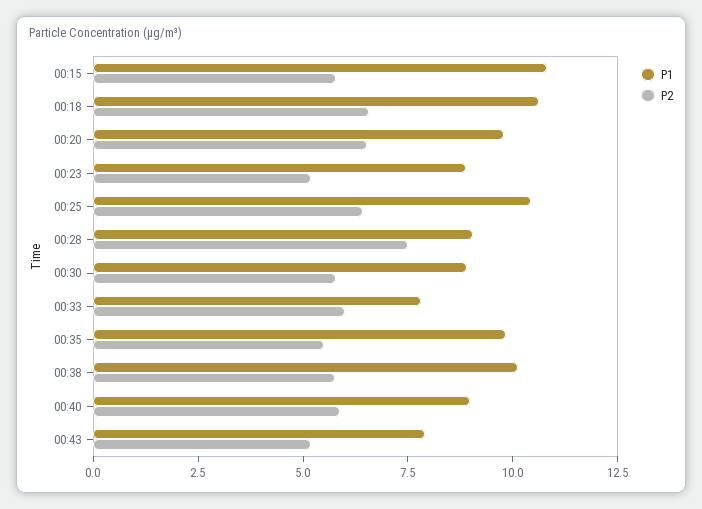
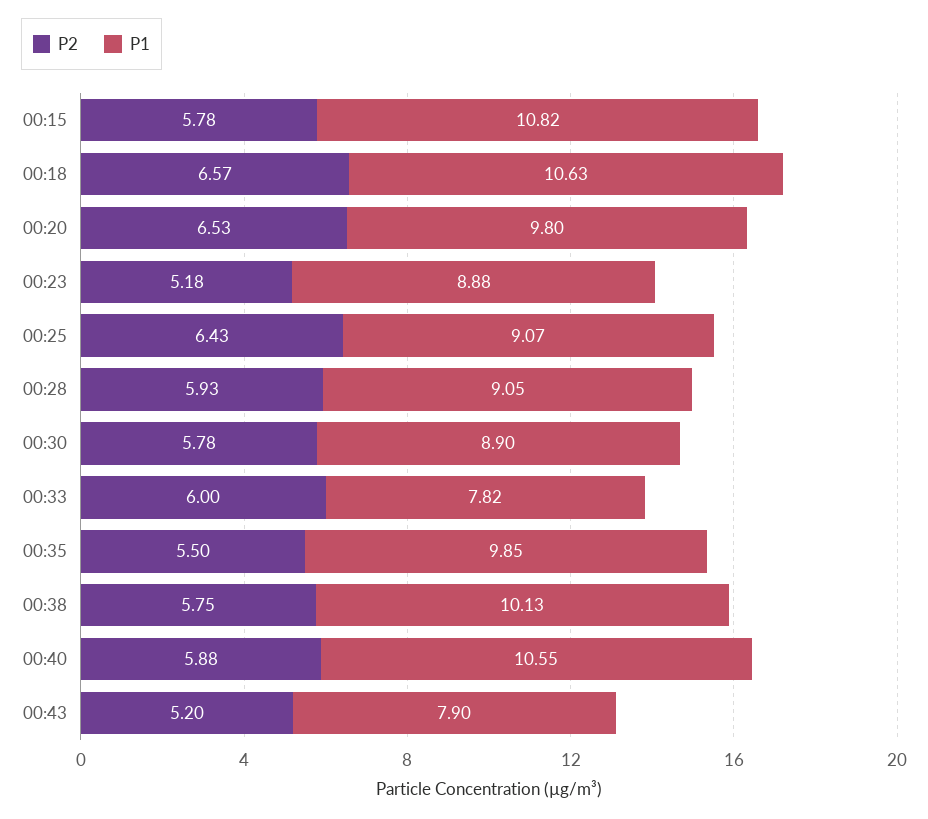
  {
    "P1": {
      "00:15": 10.82,
      "00:18": 10.63,
      "00:20": 9.8,
      "00:23": 8.88,
-     "00:25": 10.5,
+     "00:25": 9.07,
      "00:28": 9.05,
      "00:30": 8.9,
      "00:33": 7.82,
      "00:35": 9.85,
      "00:38": 10.13,
-     "00:40": 9,
+     "00:40": 10.55,
      "00:43": 7.9
    },
    "P2": {
      "00:15": 5.78,
      "00:18": 6.57,
      "00:20": 6.53,
      "00:23": 5.18,
      "00:25": 6.43,
-     "00:28": 7.5,
+     "00:28": 5.93,
      "00:30": 5.78,
      "00:33": 6,
      "00:35": 5.5,
      "00:38": 5.75,
      "00:40": 5.88,
      "00:43": 5.2
    }
  }

